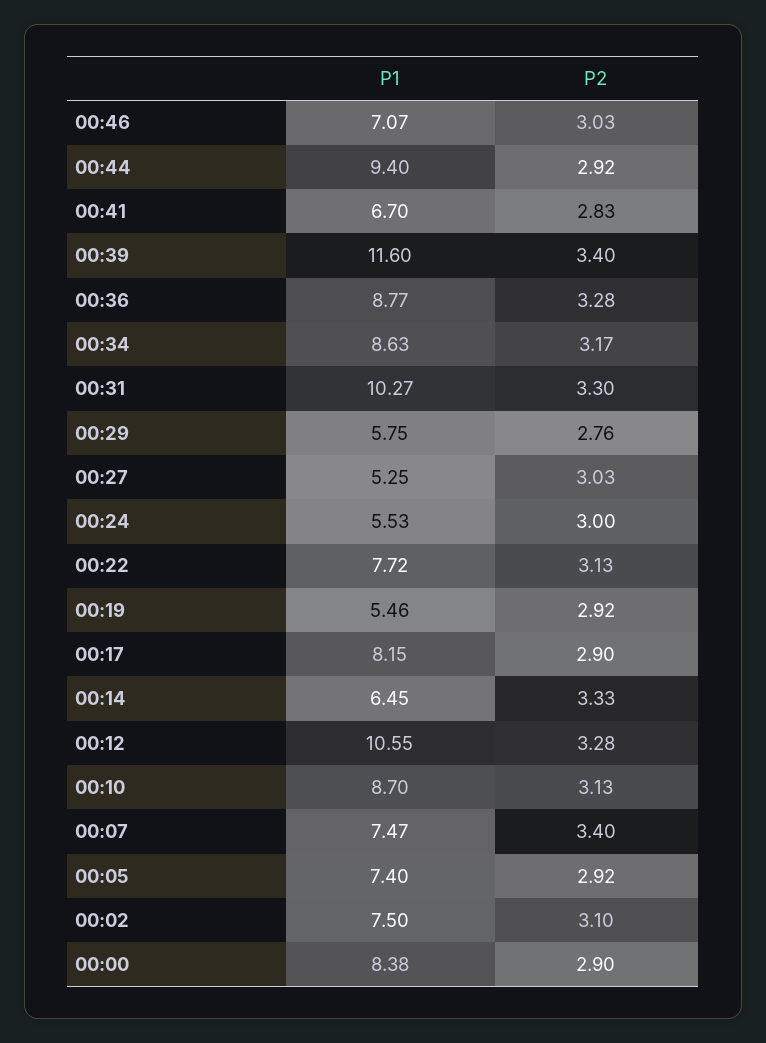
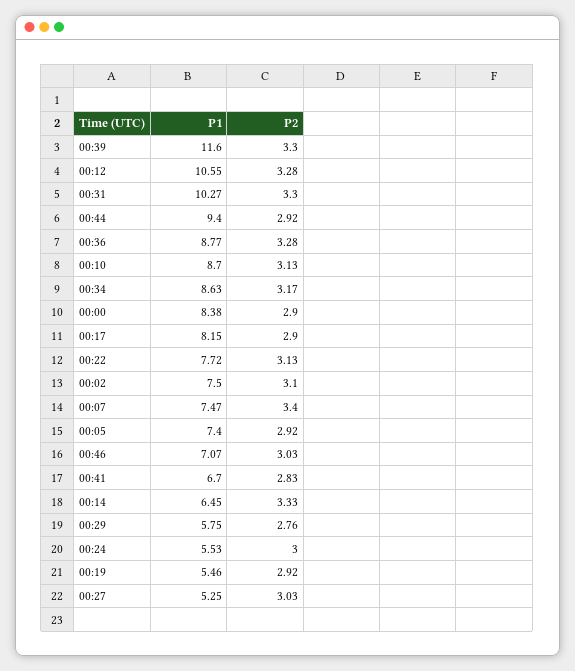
  {
    "P1": {
      "00:46": 7.07,
      "00:44": 9.4,
      "00:41": 6.7,
      "00:39": 11.6,
      "00:36": 8.77,
      "00:34": 8.63,
      "00:31": 10.27,
      "00:29": 5.75,
      "00:27": 5.25,
      "00:24": 5.53,
      "00:22": 7.72,
      "00:19": 5.46,
      "00:17": 8.15,
      "00:14": 6.45,
      "00:12": 10.55,
      "00:10": 8.7,
      "00:07": 7.47,
      "00:05": 7.4,
      "00:02": 7.5,
      "00:00": 8.38
    },
    "P2": {
      "00:46": 3.03,
      "00:44": 2.92,
      "00:41": 2.83,
-     "00:39": 3.4,
+     "00:39": 3.3,
      "00:36": 3.28,
      "00:34": 3.17,
      "00:31": 3.3,
      "00:29": 2.76,
      "00:27": 3.03,
      "00:24": 3,
      "00:22": 3.13,
      "00:19": 2.92,
      "00:17": 2.9,
      "00:14": 3.33,
      "00:12": 3.28,
      "00:10": 3.13,
      "00:07": 3.4,
      "00:05": 2.92,
      "00:02": 3.1,
      "00:00": 2.9
    }
  }

